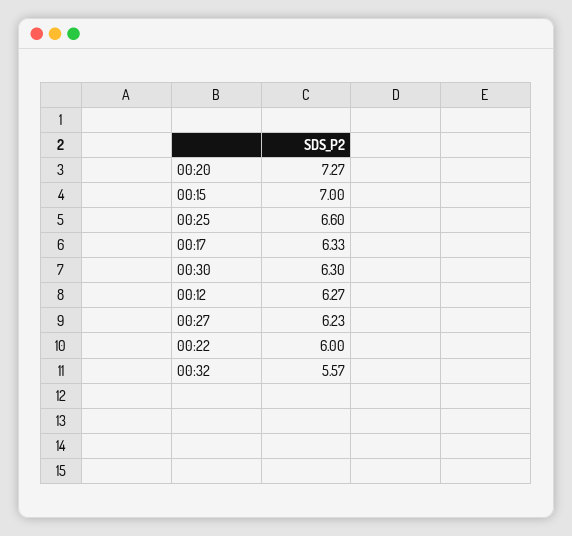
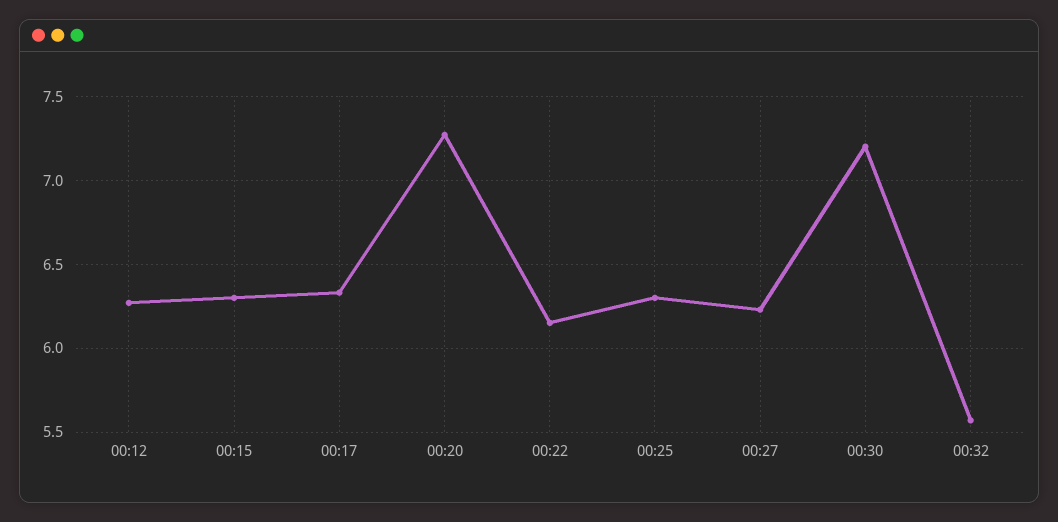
  {
    "00:20": 7.27,
-   "00:15": 7,
+   "00:15": 6.3,
-   "00:25": 6.6,
+   "00:25": 6.3,
    "00:17": 6.33,
-   "00:30": 6.3,
+   "00:30": 7.2,
    "00:12": 6.27,
    "00:27": 6.23,
-   "00:22": 6,
+   "00:22": 6.15,
    "00:32": 5.57
  }

